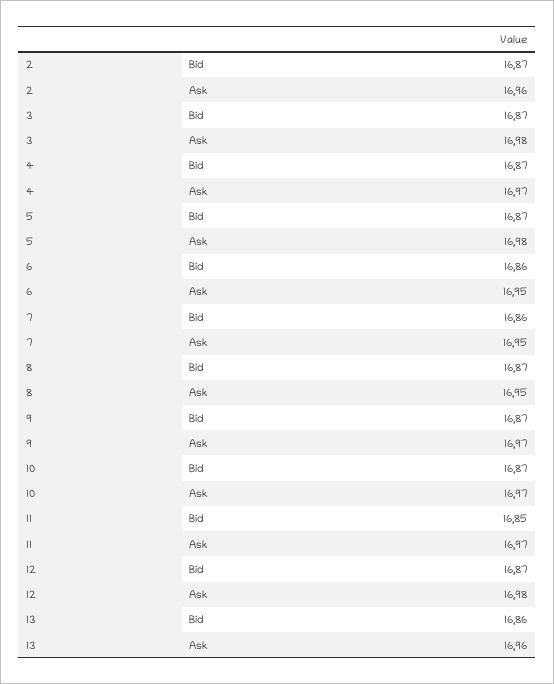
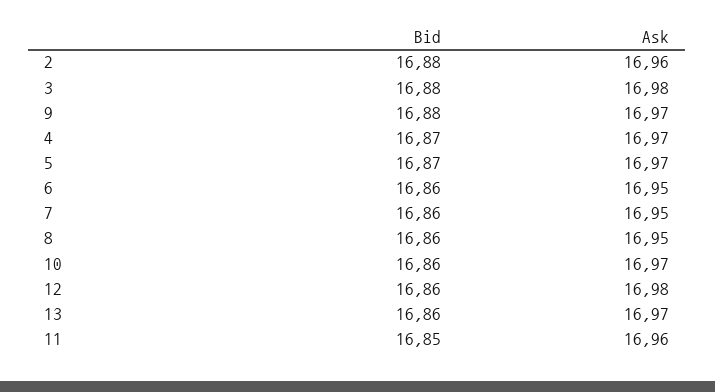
  {
    "2": {
-     "Bid": 16.87,
+     "Bid": 16.88,
      "Ask": 16.96
    },
    "3": {
-     "Bid": 16.87,
+     "Bid": 16.88,
      "Ask": 16.98
    },
    "4": {
      "Bid": 16.87,
      "Ask": 16.97
    },
    "5": {
      "Bid": 16.87,
-     "Ask": 16.98
+     "Ask": 16.97
    },
    "6": {
      "Bid": 16.86,
      "Ask": 16.95
    },
    "7": {
      "Bid": 16.86,
      "Ask": 16.95
    },
    "8": {
-     "Bid": 16.87,
+     "Bid": 16.86,
      "Ask": 16.95
    },
    "9": {
-     "Bid": 16.87,
+     "Bid": 16.88,
      "Ask": 16.97
    },
    "10": {
-     "Bid": 16.87,
+     "Bid": 16.86,
      "Ask": 16.97
    },
    "11": {
      "Bid": 16.85,
-     "Ask": 16.97
+     "Ask": 16.96
    },
    "12": {
-     "Bid": 16.87,
+     "Bid": 16.86,
      "Ask": 16.98
    },
    "13": {
      "Bid": 16.86,
-     "Ask": 16.96
+     "Ask": 16.97
    }
  }

